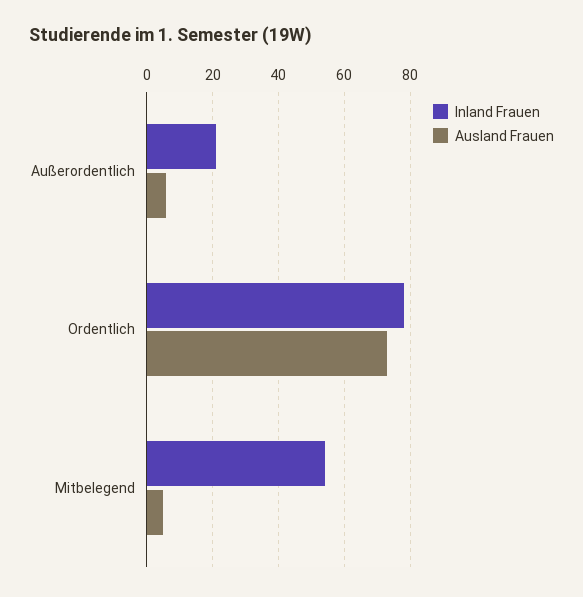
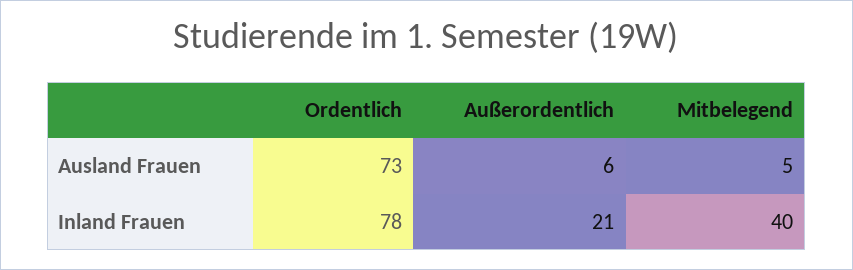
  {
    "Inland Frauen": {
      "Außerordentlich": 21,
      "Ordentlich": 78,
-     "Mitbelegend": 55
+     "Mitbelegend": 40
    },
    "Ausland Frauen": {
      "Außerordentlich": 6,
      "Ordentlich": 73,
      "Mitbelegend": 5
    }
  }

